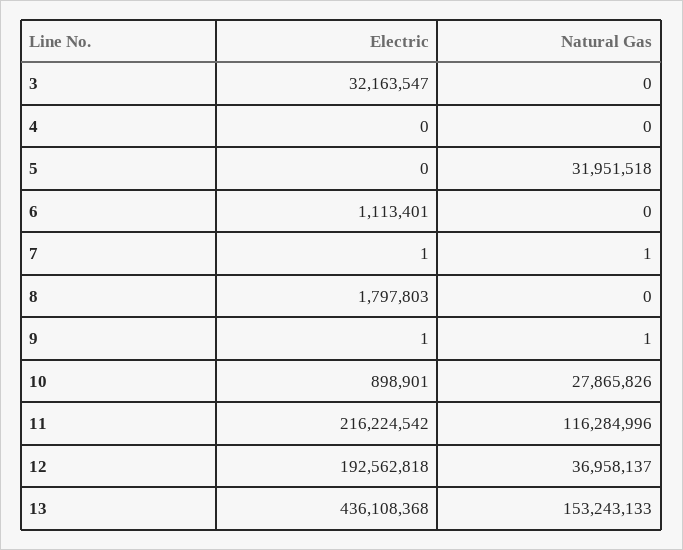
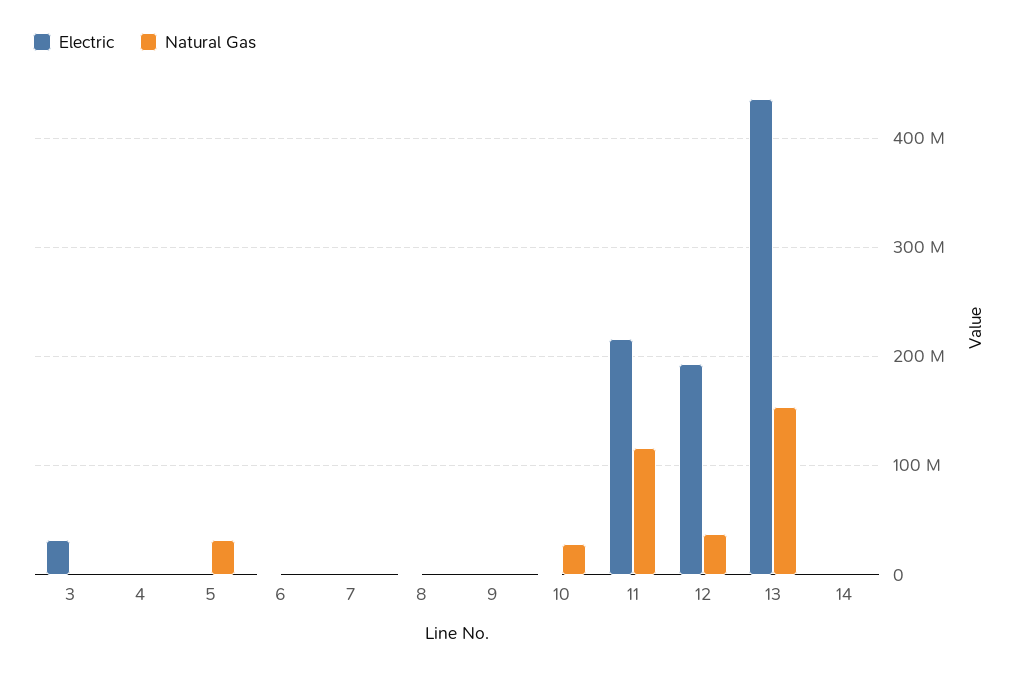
  {
    "Electric": {
      "3": 32163547,
      "4": 0,
      "5": 0,
      "6": 1113401,
      "7": 1,
      "8": 1797803,
      "9": 1,
      "10": 898901,
      "11": 216224542,
      "12": 192562818,
-     "13": 436108368
+     "13": 436108368,
+     "14": 0
    },
    "Natural Gas": {
      "3": 0,
      "4": 0,
      "5": 31951518,
      "6": 0,
      "7": 1,
      "8": 0,
      "9": 1,
      "10": 27865826,
      "11": 116284996,
      "12": 36958137,
-     "13": 153243133
+     "13": 153243133,
+     "14": 0
    }
  }

